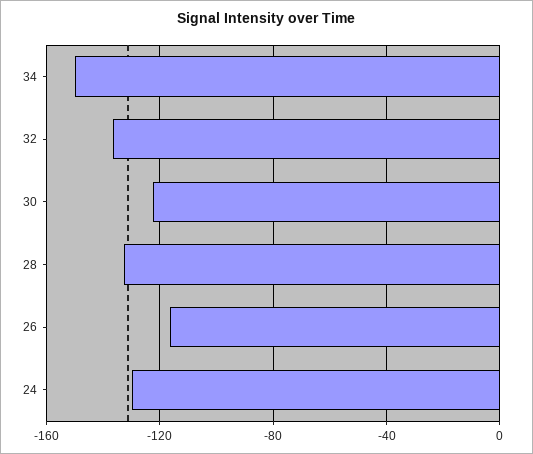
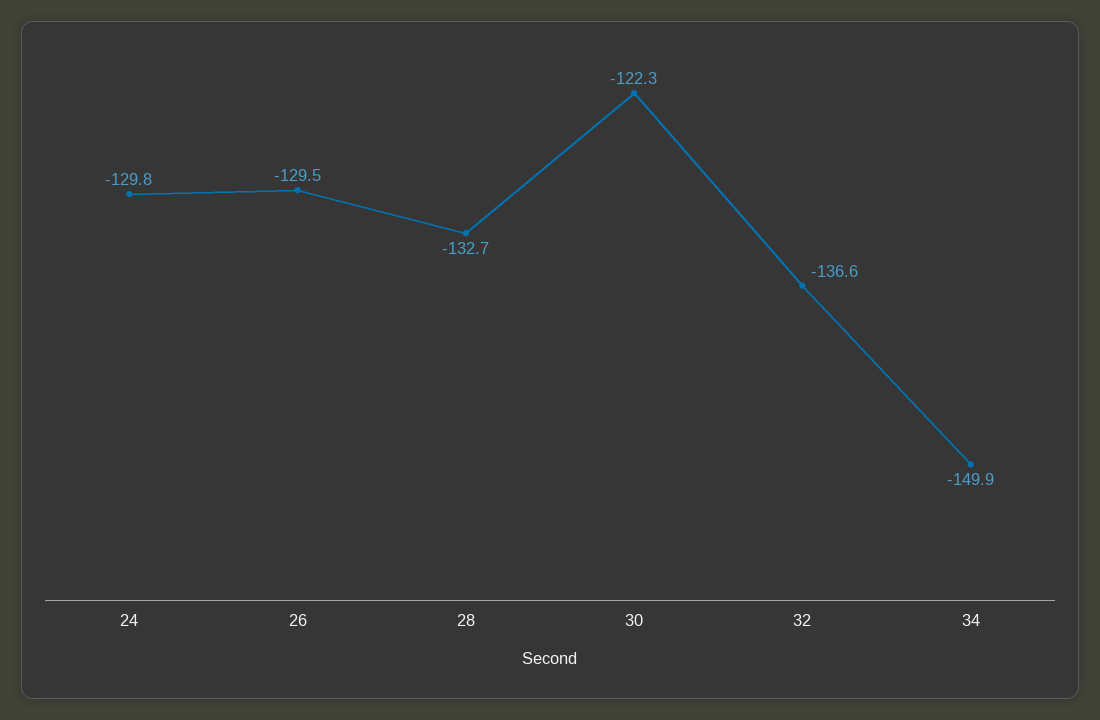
  {
    "34": -149.9,
    "32": -136.6,
    "30": -122.3,
    "28": -132.7,
-   "26": -115,
+   "26": -129.5,
    "24": -129.8
  }

